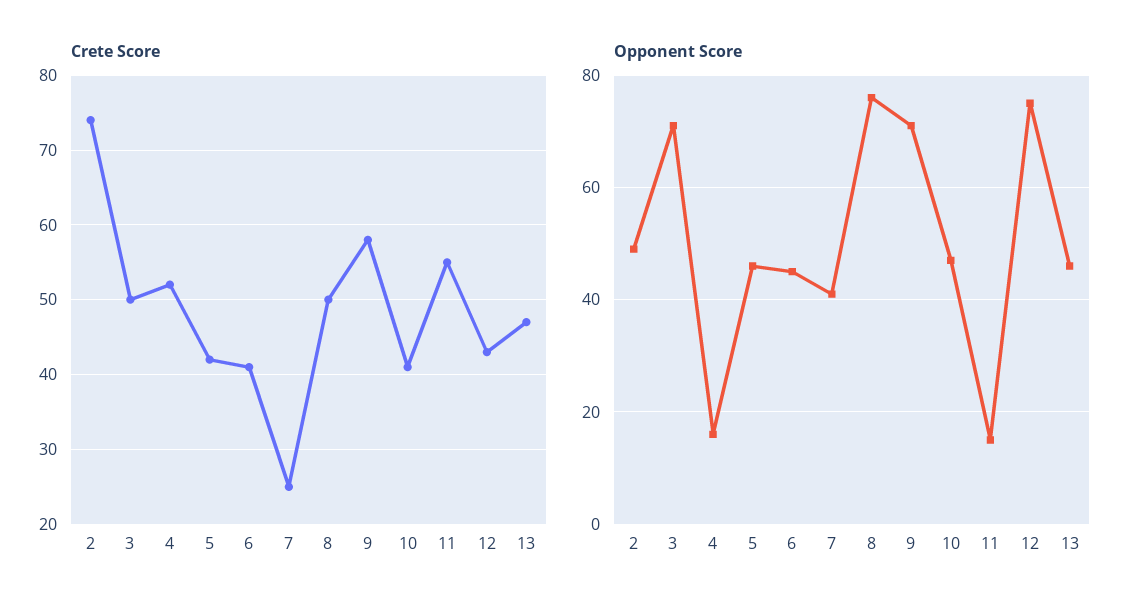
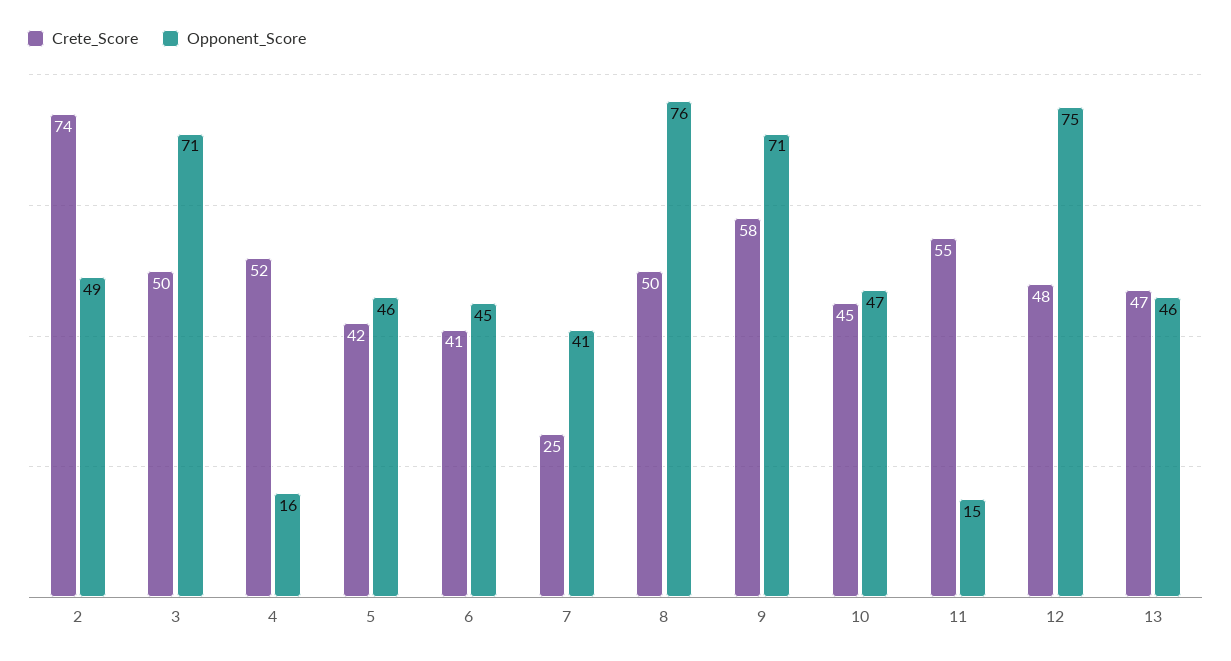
  {
    "Crete Score": {
      "2": 74,
      "3": 50,
      "4": 52,
      "5": 42,
      "6": 41,
      "7": 25,
      "8": 50,
      "9": 58,
-     "10": 41,
+     "10": 45,
      "11": 55,
-     "12": 43,
+     "12": 48,
      "13": 47
    },
    "Opponent Score": {
      "2": 49,
      "3": 71,
      "4": 16,
      "5": 46,
      "6": 45,
      "7": 41,
      "8": 76,
      "9": 71,
      "10": 47,
      "11": 15,
      "12": 75,
      "13": 46
    }
  }

